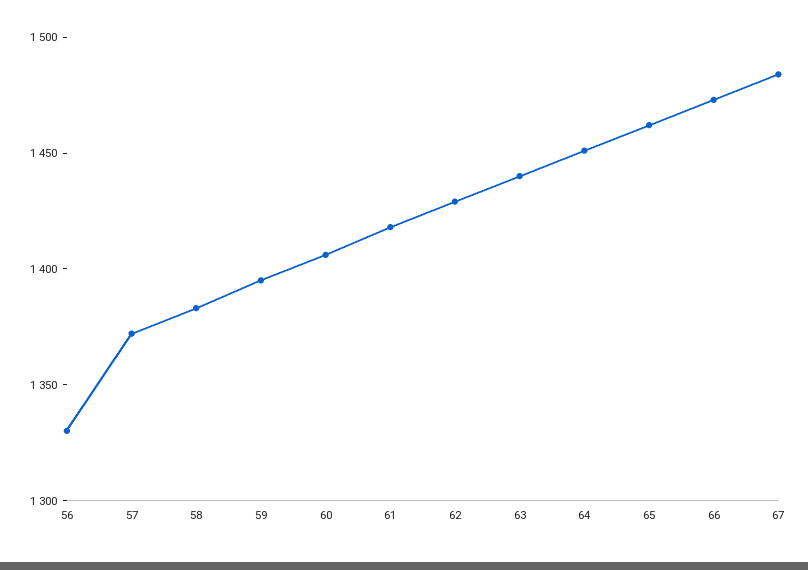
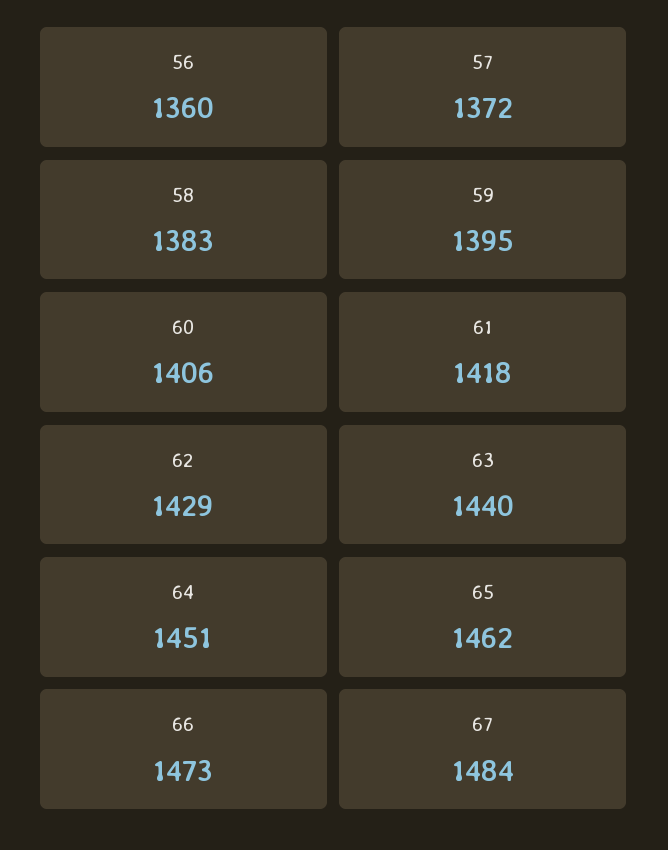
  {
-   "56": 1330,
+   "56": 1360,
    "57": 1372,
    "58": 1383,
    "59": 1395,
    "60": 1406,
    "61": 1418,
    "62": 1429,
    "63": 1440,
    "64": 1451,
    "65": 1462,
    "66": 1473,
    "67": 1484
  }

